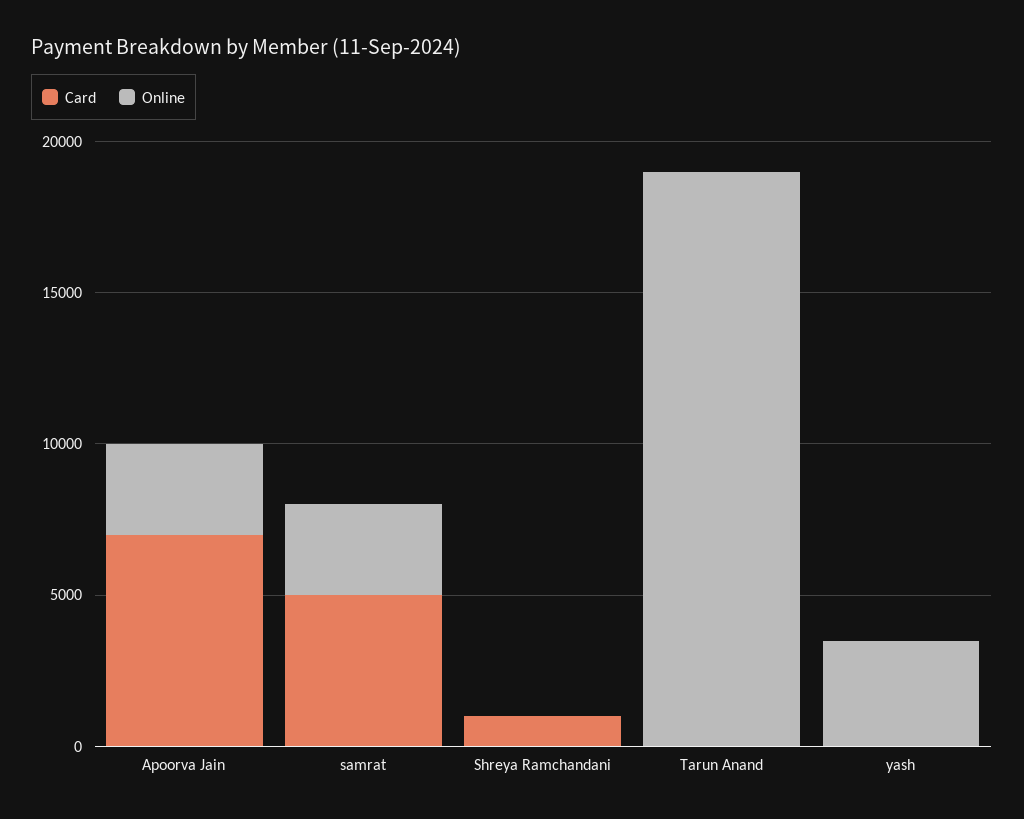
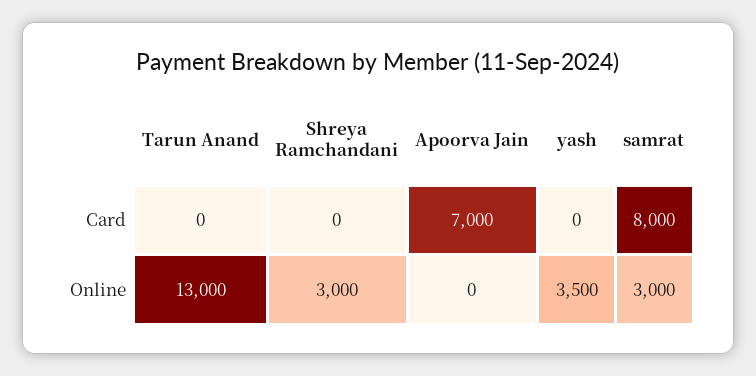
  {
    "Card": {
      "Apoorva Jain": 7000,
-     "samrat": 5000,
+     "samrat": 8000,
-     "Shreya Ramchandani": 1000,
+     "Shreya Ramchandani": 0,
      "Tarun Anand": 0,
      "yash": 0
    },
    "Online": {
-     "Apoorva Jain": 3000,
+     "Apoorva Jain": 0,
      "samrat": 3000,
-     "Shreya Ramchandani": 0,
+     "Shreya Ramchandani": 3000,
-     "Tarun Anand": 19000,
+     "Tarun Anand": 13000,
      "yash": 3500
    }
  }

